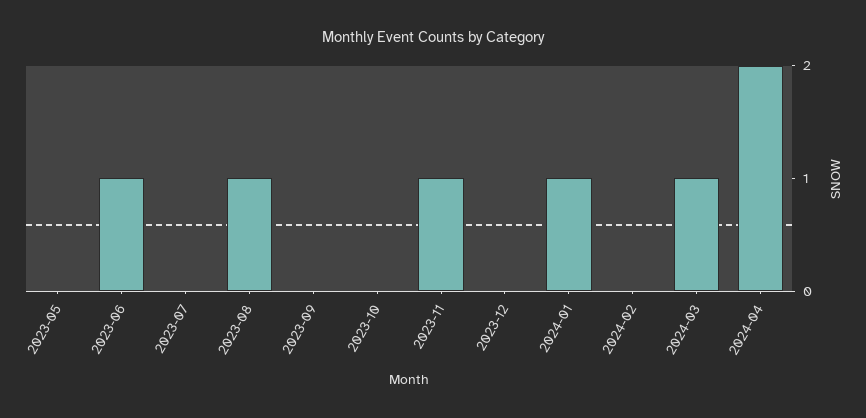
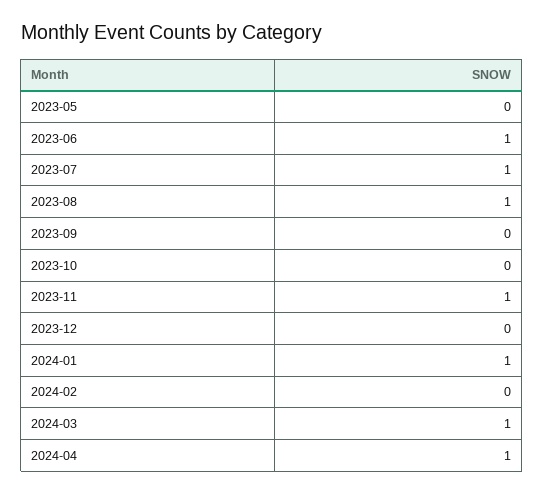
  {
    "2023-05": 0,
    "2023-06": 1,
-   "2023-07": 0,
+   "2023-07": 1,
    "2023-08": 1,
    "2023-09": 0,
    "2023-10": 0,
    "2023-11": 1,
    "2023-12": 0,
    "2024-01": 1,
    "2024-02": 0,
    "2024-03": 1,
-   "2024-04": 2
+   "2024-04": 1
  }

